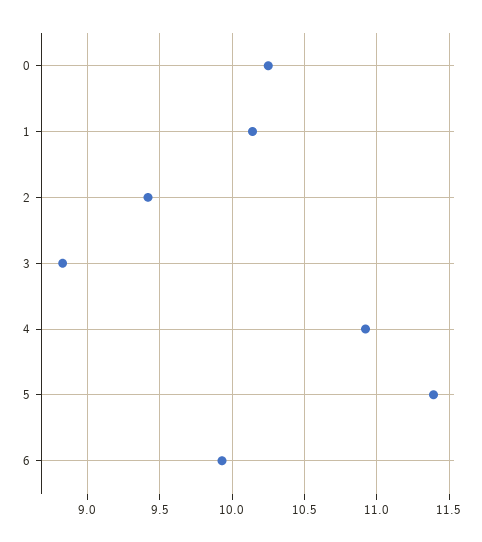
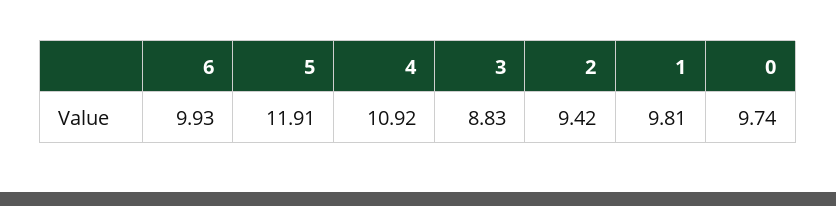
  {
-   "0": 10.25,
+   "0": 9.74,
-   "1": 10.15,
+   "1": 9.81,
    "2": 9.42,
    "3": 8.83,
    "4": 10.92,
-   "5": 11.4,
+   "5": 11.91,
    "6": 9.93
  }

